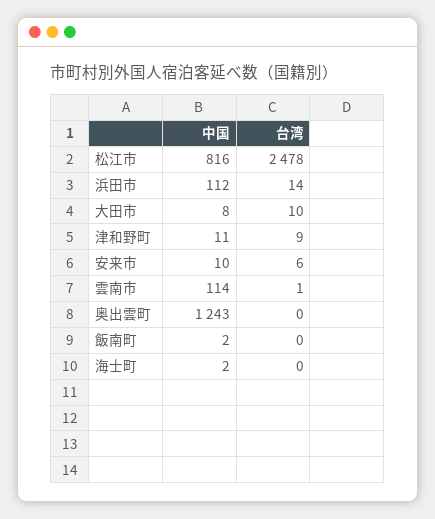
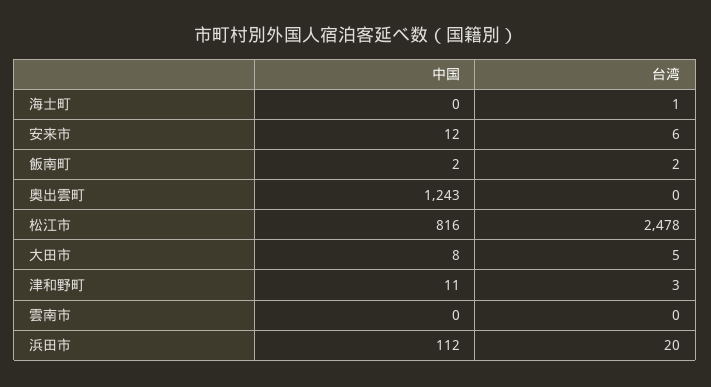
  {
    "中国": {
      "松江市": 816,
      "浜田市": 112,
      "大田市": 8,
      "津和野町": 11,
-     "安来市": 10,
+     "安来市": 12,
-     "雲南市": 114,
+     "雲南市": 0,
      "奥出雲町": 1243,
      "飯南町": 2,
-     "海士町": 2
+     "海士町": 0
    },
    "台湾": {
      "松江市": 2478,
-     "浜田市": 14,
+     "浜田市": 20,
-     "大田市": 10,
+     "大田市": 5,
-     "津和野町": 9,
+     "津和野町": 3,
      "安来市": 6,
-     "雲南市": 1,
+     "雲南市": 0,
      "奥出雲町": 0,
-     "飯南町": 0,
+     "飯南町": 2,
-     "海士町": 0
+     "海士町": 1
    }
  }

